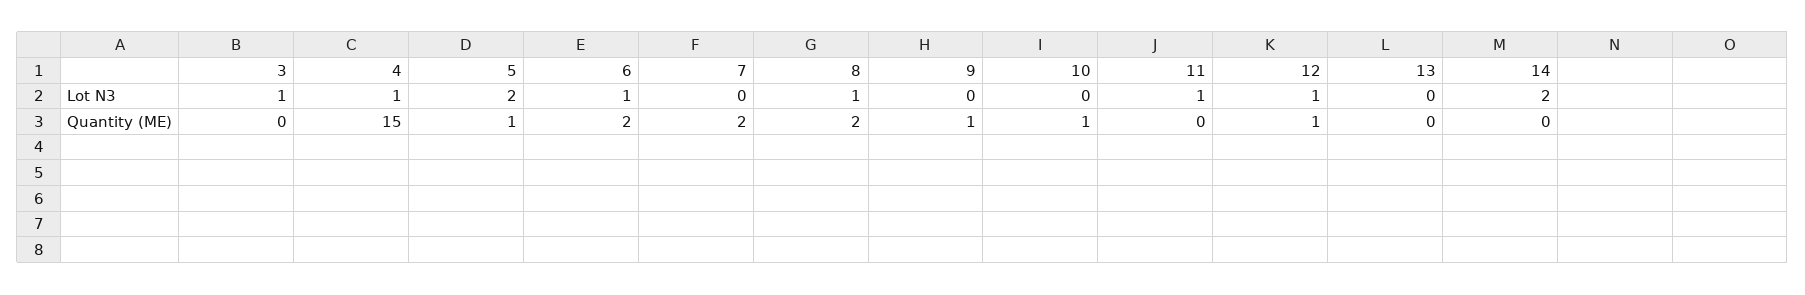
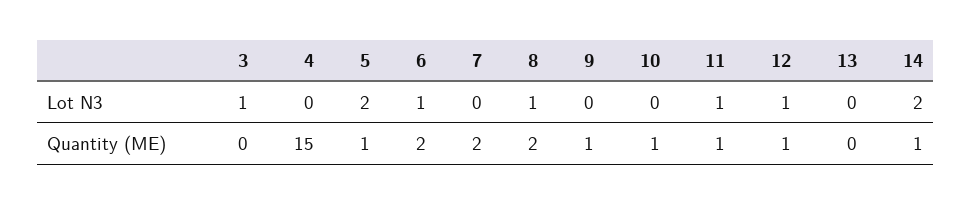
  {
    "3": {
      "Lot N3": 1,
      "Quantity (ME)": 0
    },
    "4": {
-     "Lot N3": 1,
+     "Lot N3": 0,
      "Quantity (ME)": 15
    },
    "5": {
      "Lot N3": 2,
      "Quantity (ME)": 1
    },
    "6": {
      "Lot N3": 1,
      "Quantity (ME)": 2
    },
    "7": {
      "Lot N3": 0,
      "Quantity (ME)": 2
    },
    "8": {
      "Lot N3": 1,
      "Quantity (ME)": 2
    },
    "9": {
      "Lot N3": 0,
      "Quantity (ME)": 1
    },
    "10": {
      "Lot N3": 0,
      "Quantity (ME)": 1
    },
    "11": {
      "Lot N3": 1,
-     "Quantity (ME)": 0
+     "Quantity (ME)": 1
    },
    "12": {
      "Lot N3": 1,
      "Quantity (ME)": 1
    },
    "13": {
      "Lot N3": 0,
      "Quantity (ME)": 0
    },
    "14": {
      "Lot N3": 2,
-     "Quantity (ME)": 0
+     "Quantity (ME)": 1
    }
  }

